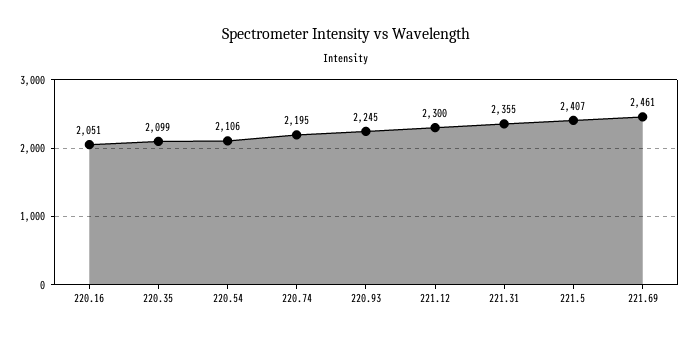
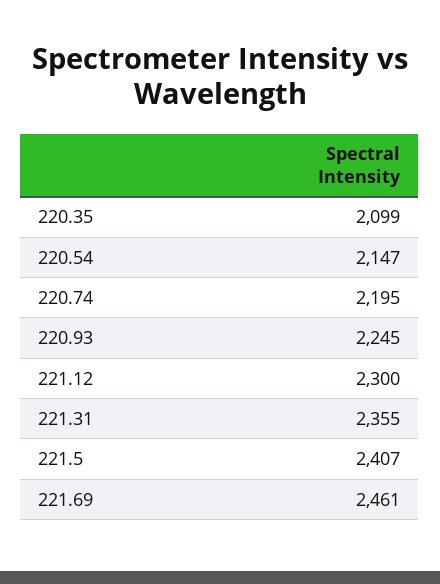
  {
-   "220.16": 2051,
    "220.35": 2099,
-   "220.54": 2106,
+   "220.54": 2147,
    "220.74": 2195,
    "220.93": 2245,
    "221.12": 2300,
    "221.31": 2355,
    "221.5": 2407,
    "221.69": 2461
  }

